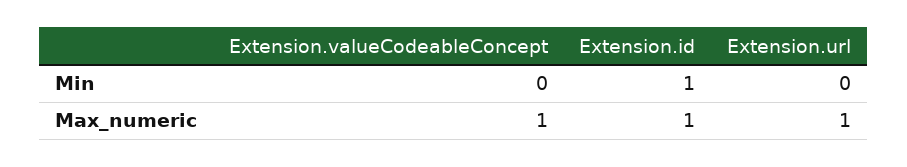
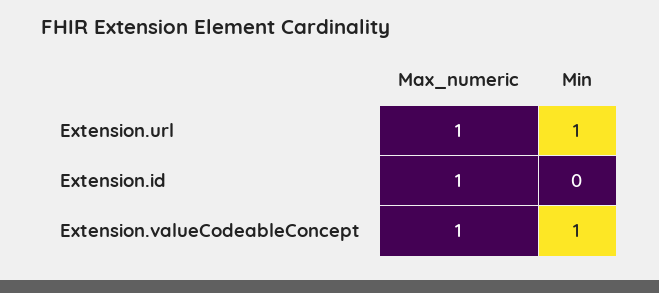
  {
    "Extension.valueCodeableConcept": {
-     "Min": 0,
+     "Min": 1,
      "Max_numeric": 1
    },
    "Extension.id": {
-     "Min": 1,
+     "Min": 0,
      "Max_numeric": 1
    },
    "Extension.url": {
-     "Min": 0,
+     "Min": 1,
      "Max_numeric": 1
    }
  }

